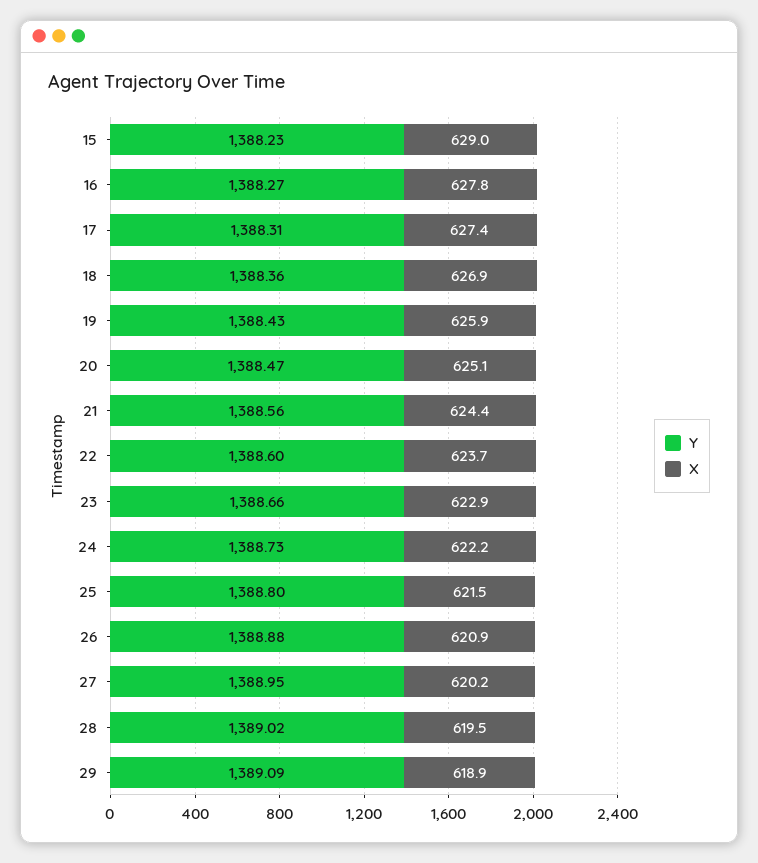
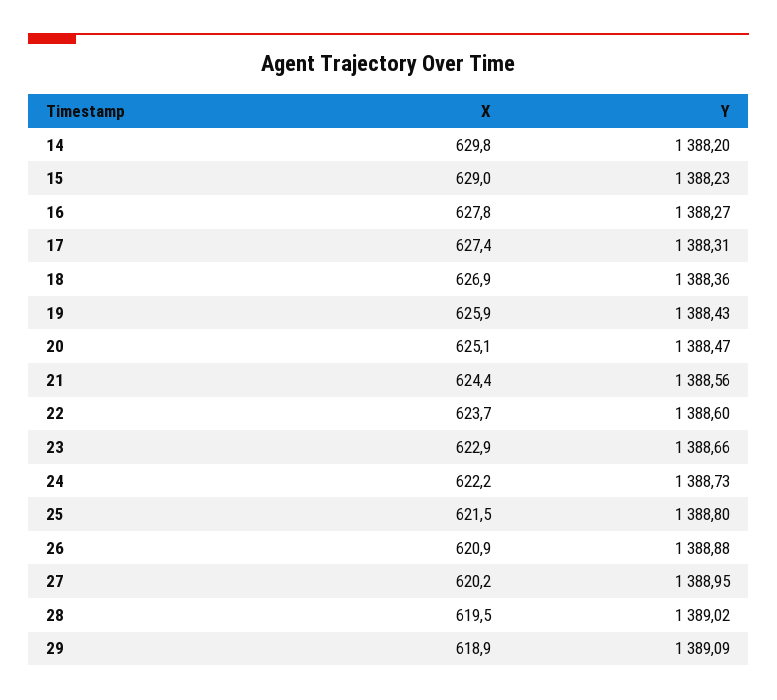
  {
    "Y": {
      "15": 1388.23,
      "16": 1388.27,
      "17": 1388.31,
      "18": 1388.36,
      "19": 1388.43,
      "20": 1388.47,
      "21": 1388.56,
      "22": 1388.6,
      "23": 1388.66,
      "24": 1388.73,
      "25": 1388.8,
      "26": 1388.88,
      "27": 1388.95,
      "28": 1389.02,
-     "29": 1389.09
+     "29": 1389.09,
+     "14": 1388.2
    },
    "X": {
      "15": 629,
      "16": 627.8,
      "17": 627.4,
      "18": 626.9,
      "19": 625.9,
      "20": 625.1,
      "21": 624.4,
      "22": 623.7,
      "23": 622.9,
      "24": 622.2,
      "25": 621.5,
      "26": 620.9,
      "27": 620.2,
      "28": 619.5,
-     "29": 618.9
+     "29": 618.9,
+     "14": 629.8
    }
  }

